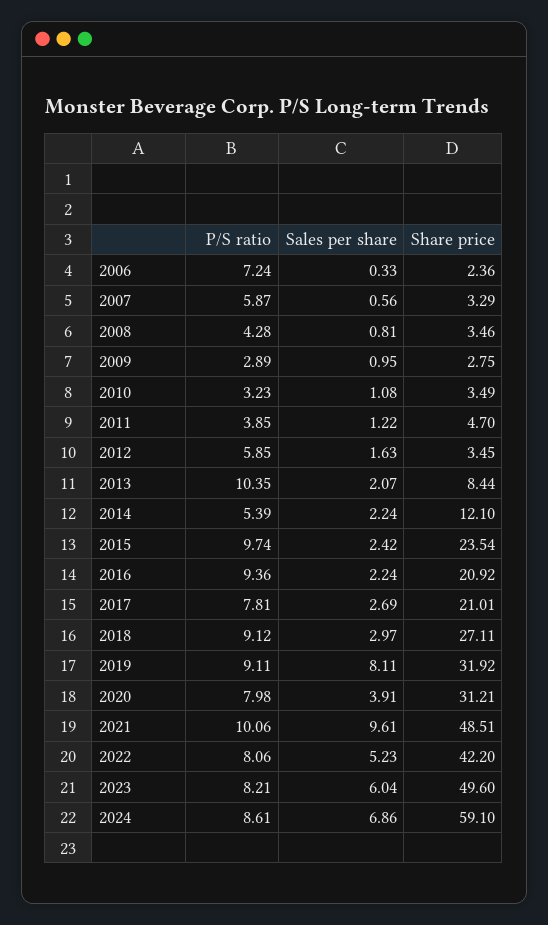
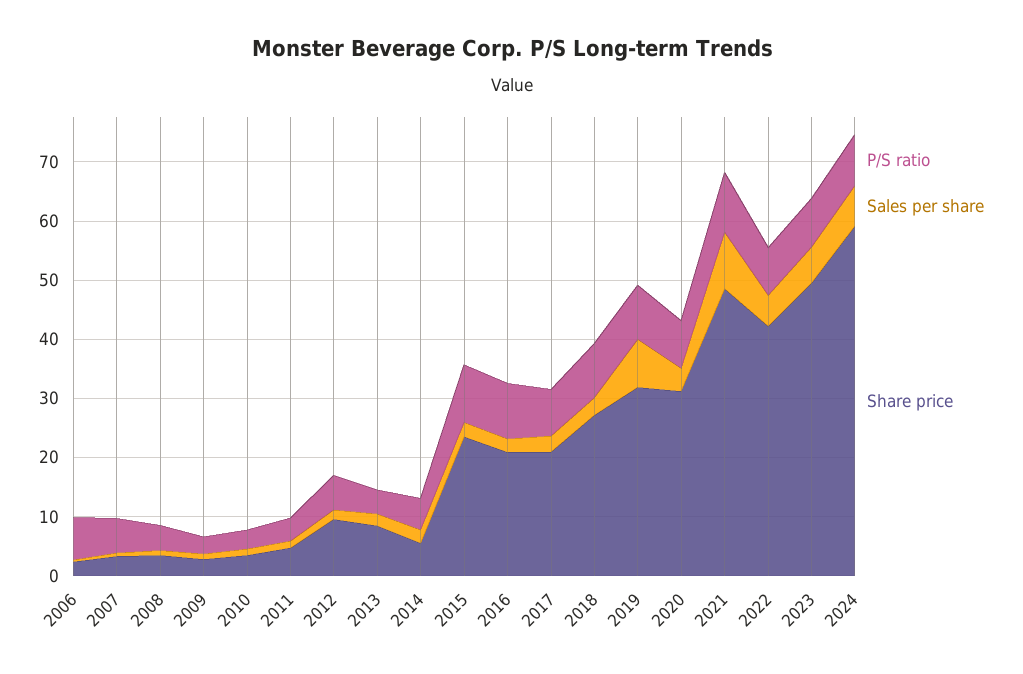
  {
    "P/S ratio": {
      "2006": 7.24,
      "2007": 5.87,
      "2008": 4.28,
      "2009": 2.89,
      "2010": 3.23,
      "2011": 3.85,
      "2012": 5.85,
-     "2013": 10.35,
+     "2013": 4,
      "2014": 5.39,
      "2015": 9.74,
      "2016": 9.36,
      "2017": 7.81,
      "2018": 9.12,
      "2019": 9.11,
      "2020": 7.98,
      "2021": 10.06,
      "2022": 8.06,
      "2023": 8.21,
      "2024": 8.61
    },
    "Sales per share": {
      "2006": 0.33,
      "2007": 0.56,
      "2008": 0.81,
      "2009": 0.95,
      "2010": 1.08,
      "2011": 1.22,
      "2012": 1.63,
      "2013": 2.07,
      "2014": 2.24,
      "2015": 2.42,
      "2016": 2.24,
      "2017": 2.69,
      "2018": 2.97,
      "2019": 8.11,
      "2020": 3.91,
      "2021": 9.61,
      "2022": 5.23,
      "2023": 6.04,
      "2024": 6.86
    },
    "Share price": {
      "2006": 2.36,
      "2007": 3.29,
      "2008": 3.46,
      "2009": 2.75,
      "2010": 3.49,
      "2011": 4.7,
-     "2012": 3.45,
+     "2012": 10,
      "2013": 8.44,
-     "2014": 12.1,
+     "2014": 6,
      "2015": 23.54,
      "2016": 20.92,
      "2017": 21.01,
      "2018": 27.11,
      "2019": 31.92,
      "2020": 31.21,
      "2021": 48.51,
      "2022": 42.2,
      "2023": 49.6,
      "2024": 59.1
    }
  }

